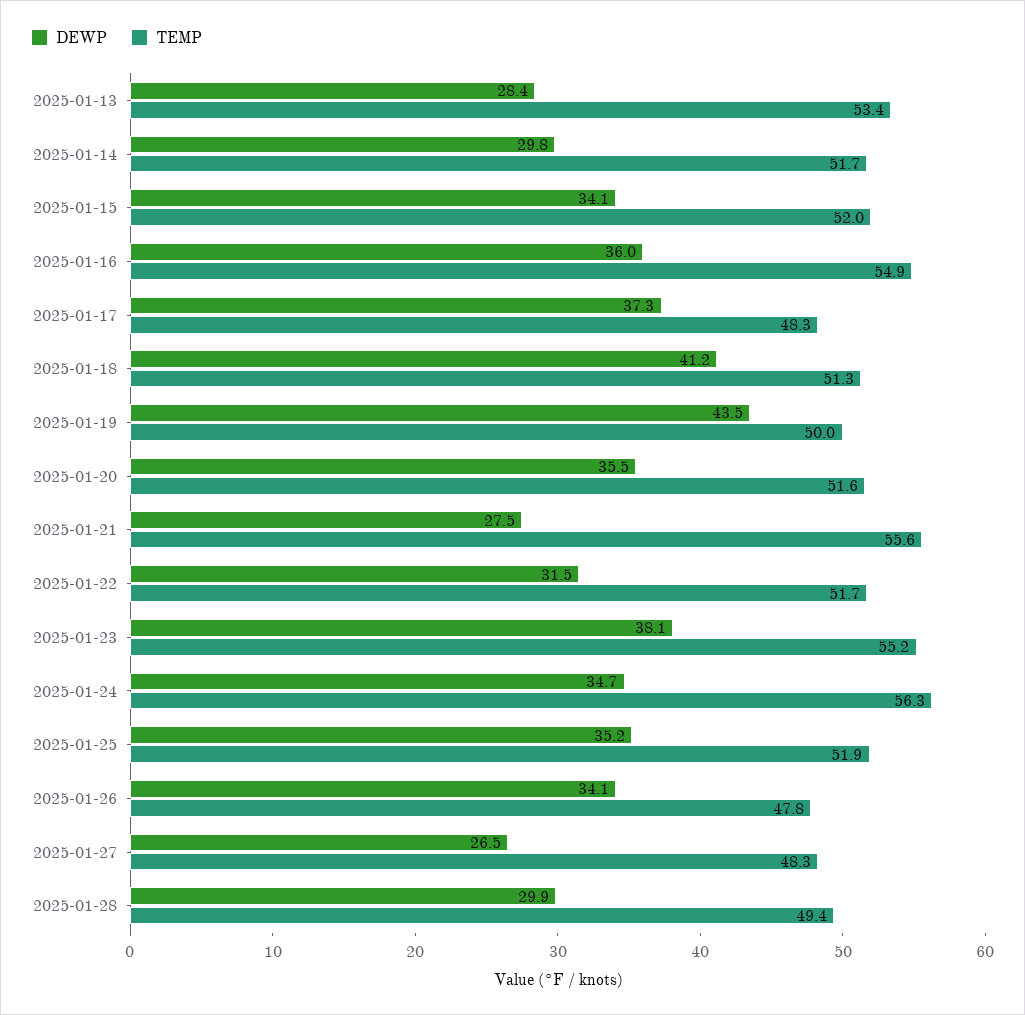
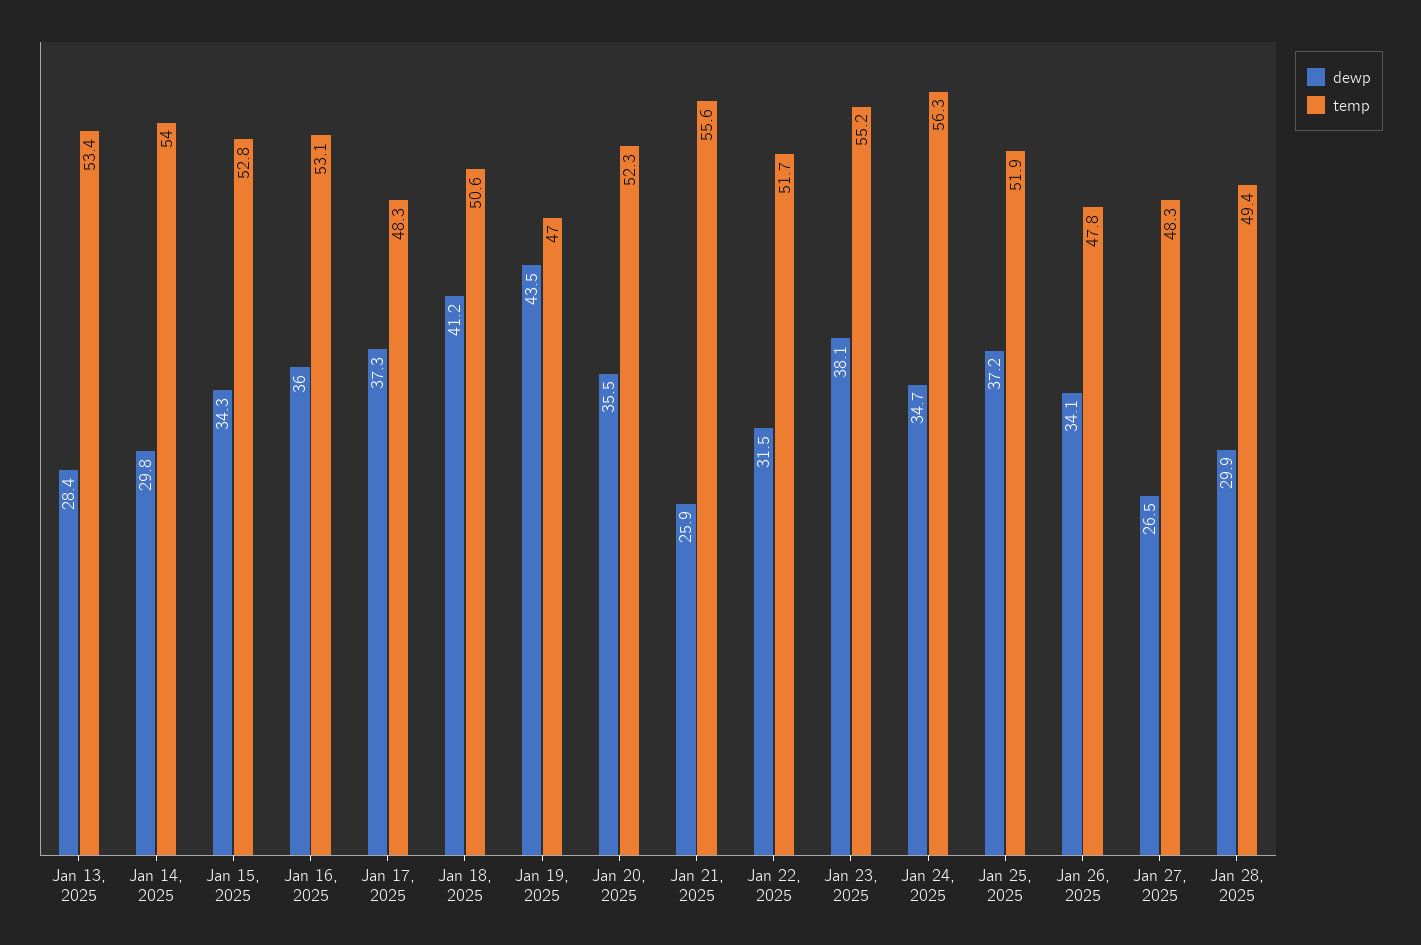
  {
    "DEWP": {
      "2025-01-13": 28.4,
      "2025-01-14": 29.8,
-     "2025-01-15": 34.1,
+     "2025-01-15": 34.3,
      "2025-01-16": 36,
      "2025-01-17": 37.3,
      "2025-01-18": 41.2,
      "2025-01-19": 43.5,
      "2025-01-20": 35.5,
-     "2025-01-21": 27.5,
+     "2025-01-21": 25.9,
      "2025-01-22": 31.5,
      "2025-01-23": 38.1,
      "2025-01-24": 34.7,
-     "2025-01-25": 35.2,
+     "2025-01-25": 37.2,
      "2025-01-26": 34.1,
      "2025-01-27": 26.5,
      "2025-01-28": 29.9
    },
    "TEMP": {
      "2025-01-13": 53.4,
-     "2025-01-14": 51.7,
+     "2025-01-14": 54,
-     "2025-01-15": 52,
+     "2025-01-15": 52.8,
-     "2025-01-16": 54.9,
+     "2025-01-16": 53.1,
      "2025-01-17": 48.3,
-     "2025-01-18": 51.3,
+     "2025-01-18": 50.6,
-     "2025-01-19": 50,
+     "2025-01-19": 47,
-     "2025-01-20": 51.6,
+     "2025-01-20": 52.3,
      "2025-01-21": 55.6,
      "2025-01-22": 51.7,
      "2025-01-23": 55.2,
      "2025-01-24": 56.3,
      "2025-01-25": 51.9,
      "2025-01-26": 47.8,
      "2025-01-27": 48.3,
      "2025-01-28": 49.4
    }
  }

